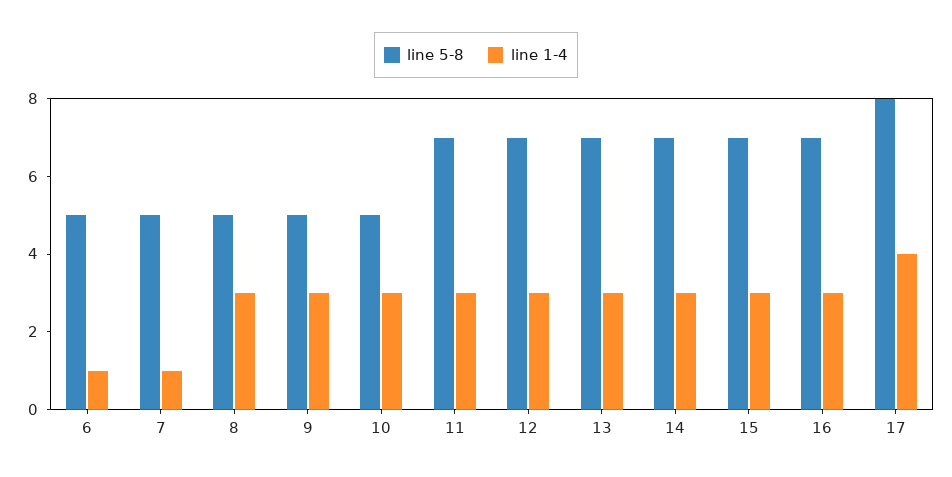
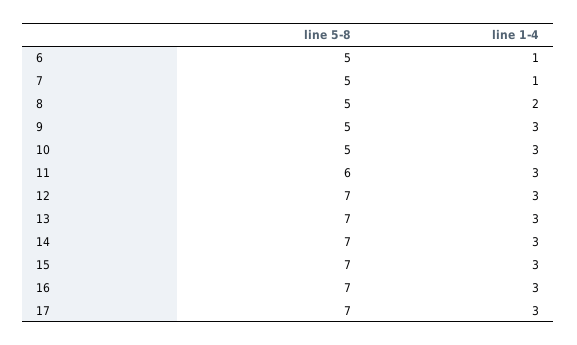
  {
    "line 5-8": {
      "6": 5,
      "7": 5,
      "8": 5,
      "9": 5,
      "10": 5,
-     "11": 7,
+     "11": 6,
      "12": 7,
      "13": 7,
      "14": 7,
      "15": 7,
      "16": 7,
-     "17": 8
+     "17": 7
    },
    "line 1-4": {
      "6": 1,
      "7": 1,
-     "8": 3,
+     "8": 2,
      "9": 3,
      "10": 3,
      "11": 3,
      "12": 3,
      "13": 3,
      "14": 3,
      "15": 3,
      "16": 3,
-     "17": 4
+     "17": 3
    }
  }

